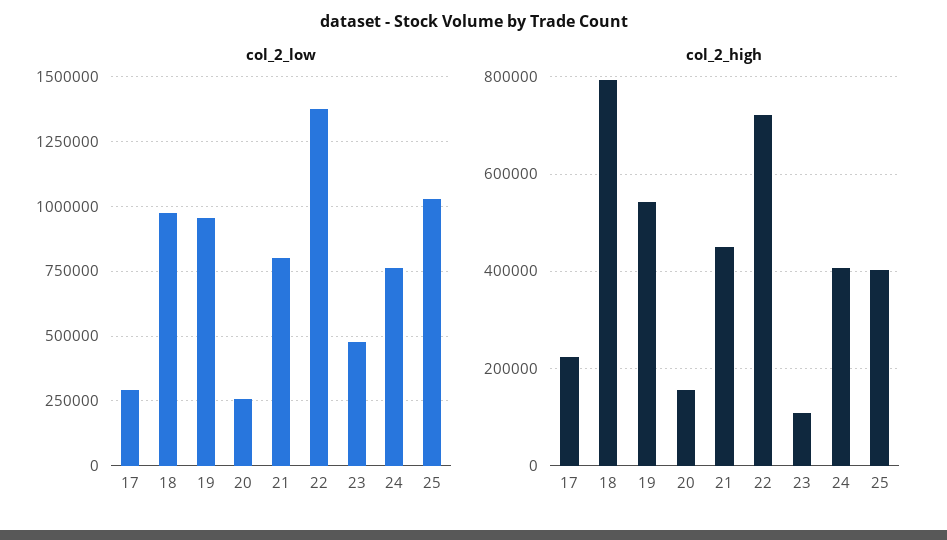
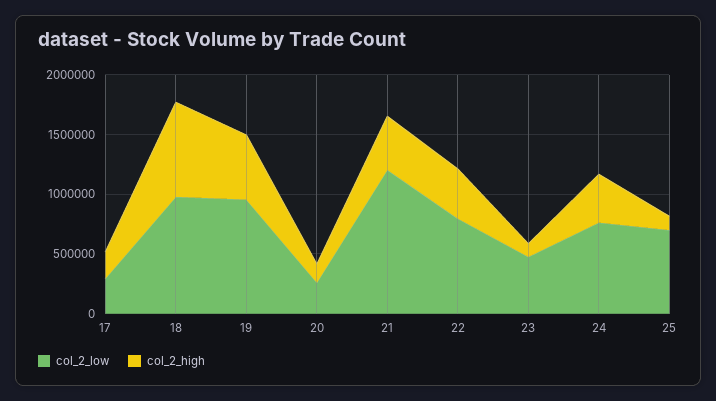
  {
    "col_2_low": {
      "17": 300000,
      "18": 975000,
      "19": 950000,
      "20": 250000,
-     "21": 800000,
+     "21": 1200000,
-     "22": 1375000,
+     "22": 800000,
      "23": 475000,
      "24": 750000,
-     "25": 1025000
+     "25": 700000
    },
    "col_2_high": {
      "17": 220000,
      "18": 800000,
      "19": 540000,
      "20": 160000,
      "21": 460000,
-     "22": 720000,
+     "22": 400000,
      "23": 100000,
      "24": 400000,
-     "25": 400000
+     "25": 100000
    }
  }

